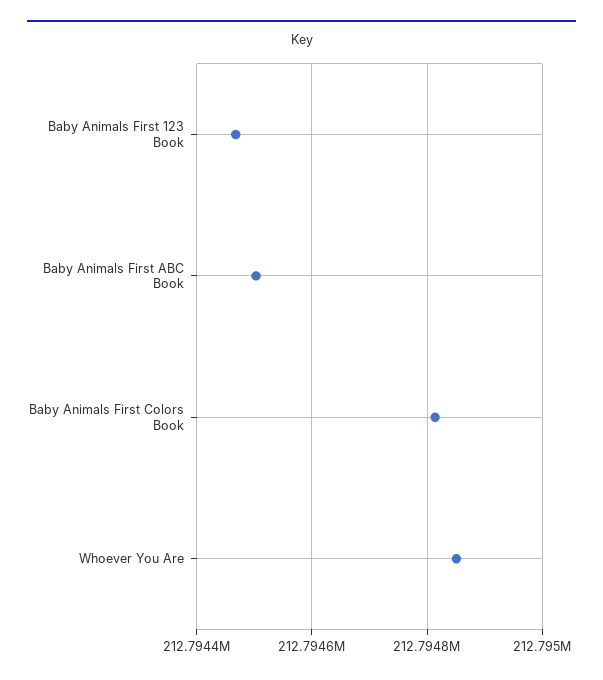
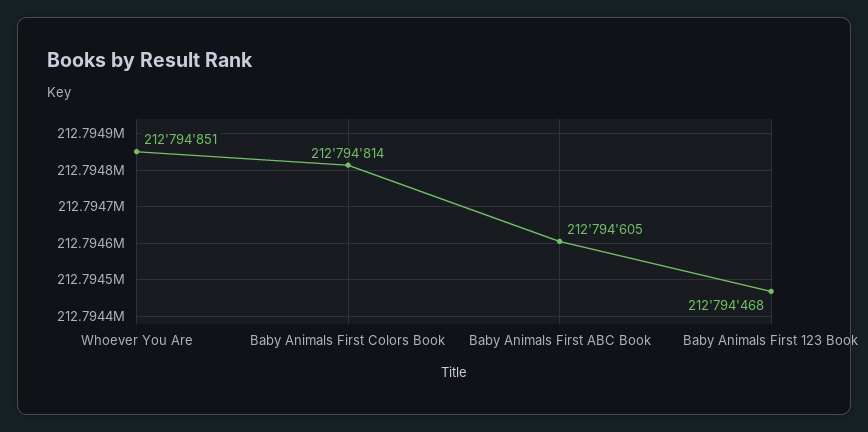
  {
    "Baby Animals First 123 Book": 212794468,
-   "Baby Animals First ABC Book": 212794500,
+   "Baby Animals First ABC Book": 212794605,
    "Baby Animals First Colors Book": 212794814,
    "Whoever You Are": 212794851
  }

